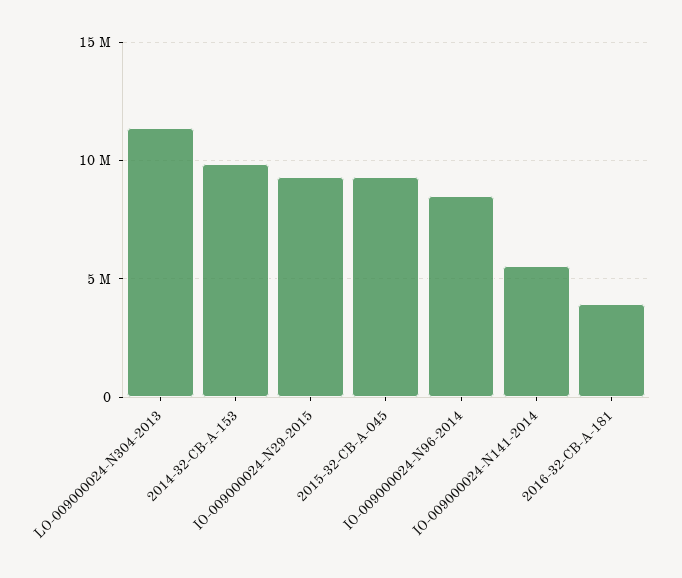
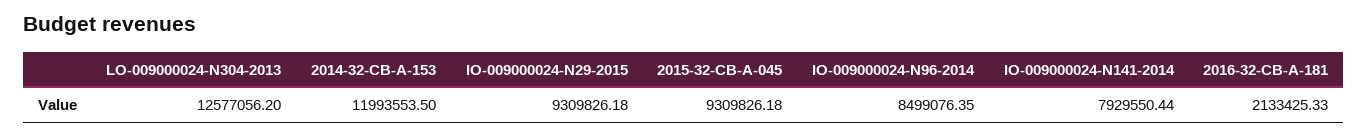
  {
-   "LO-009000024-N304-2013": 11500000,
+   "LO-009000024-N304-2013": 12577056.2,
-   "2014-32-CB-A-153": 10000000,
+   "2014-32-CB-A-153": 11993553.5,
    "IO-009000024-N29-2015": 9309826.18,
    "2015-32-CB-A-045": 9309826.18,
    "IO-009000024-N96-2014": 8499076.35,
-   "IO-009000024-N141-2014": 5500000,
+   "IO-009000024-N141-2014": 7929550.44,
-   "2016-32-CB-A-181": 4000000
+   "2016-32-CB-A-181": 2133425.33
  }

